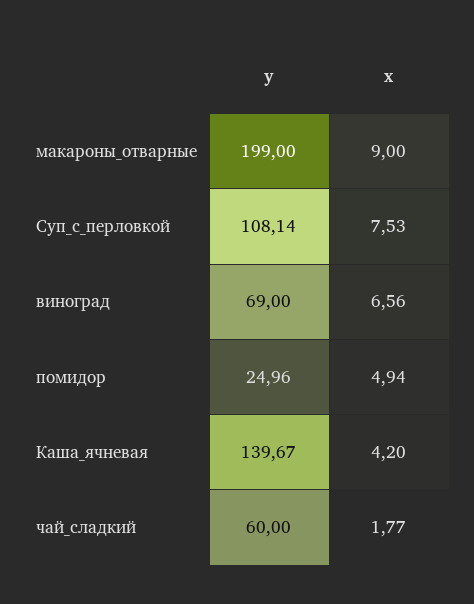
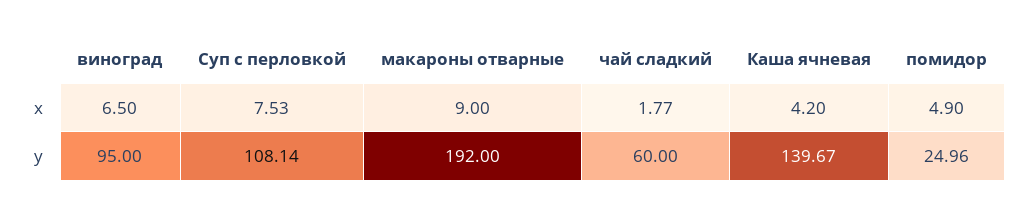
  {
    "y": {
-     "макароны_отварные": 199,
+     "макароны_отварные": 192,
      "Суп_с_перловкой": 108.14,
-     "виноград": 69,
+     "виноград": 95,
      "помидор": 24.96,
      "Каша_ячневая": 139.67,
      "чай_сладкий": 60
    },
    "x": {
      "макароны_отварные": 9,
      "Суп_с_перловкой": 7.53,
-     "виноград": 6.56,
+     "виноград": 6.5,
-     "помидор": 4.94,
+     "помидор": 4.9,
      "Каша_ячневая": 4.2,
      "чай_сладкий": 1.77
    }
  }

